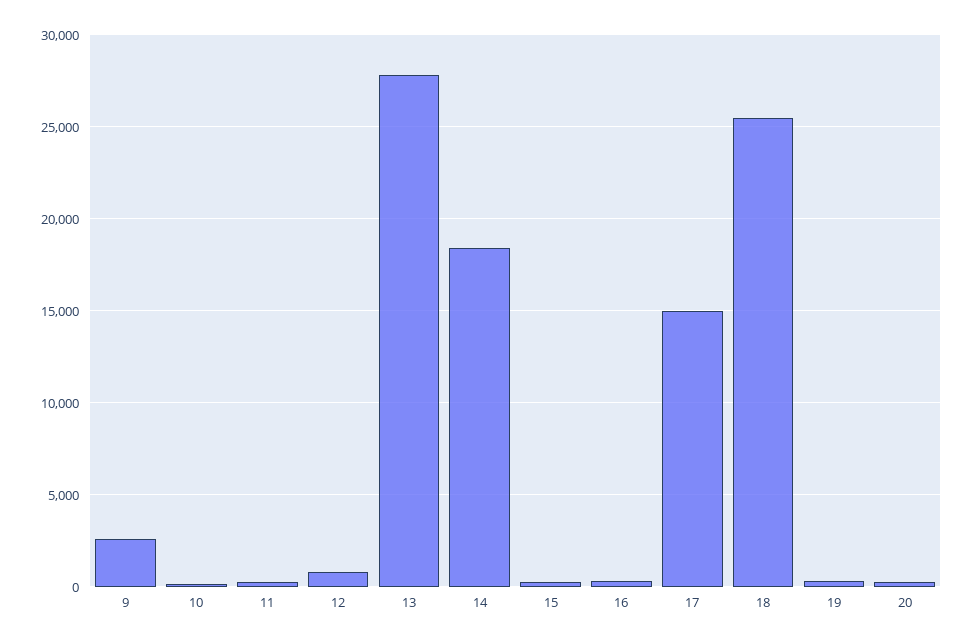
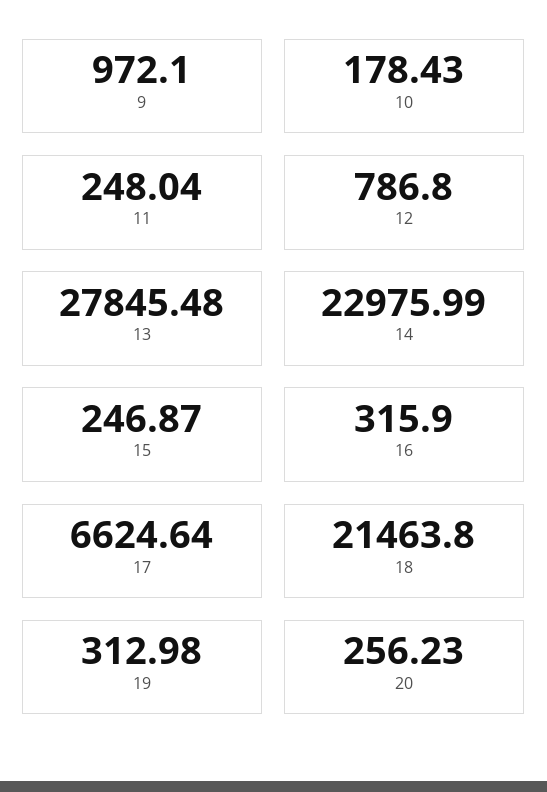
  {
-   "9": 2500,
+   "9": 972.1,
    "10": 178.43,
    "11": 248.04,
    "12": 786.8,
    "13": 27845.48,
-   "14": 18500,
+   "14": 22975.99,
    "15": 246.87,
    "16": 315.9,
-   "17": 15000,
+   "17": 6624.64,
-   "18": 25500,
+   "18": 21463.8,
    "19": 312.98,
    "20": 256.23
  }

